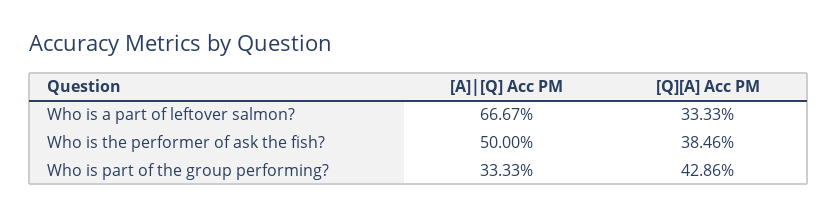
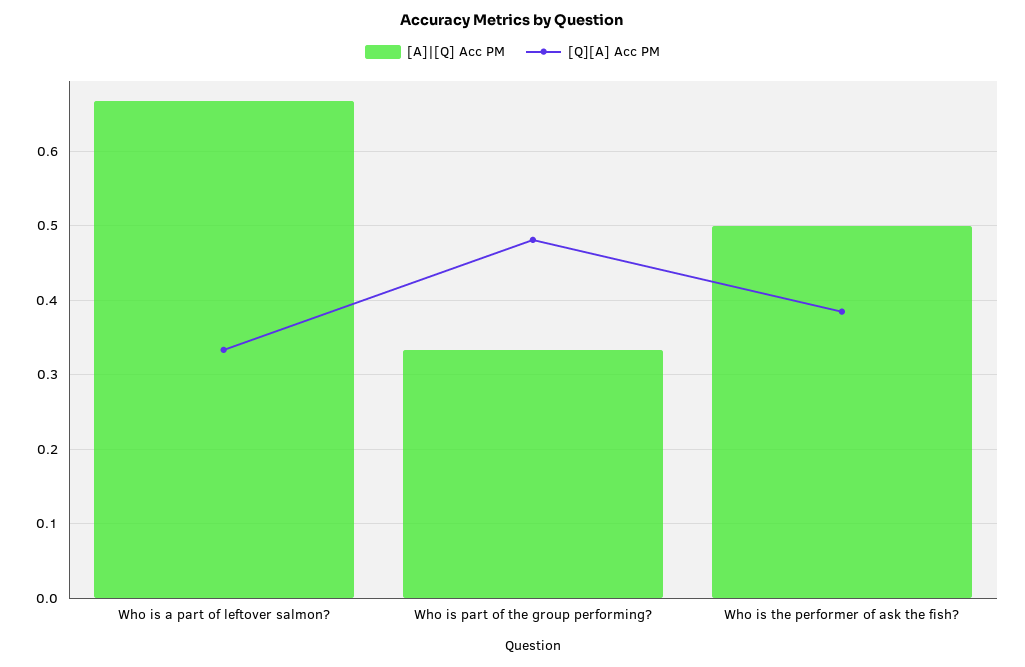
  {
    "[A]|[Q] Acc PM": {
      "Who is a part of leftover salmon?": 0.6667,
      "Who is the performer of ask the fish?": 0.5,
      "Who is part of the group performing?": 0.3333
    },
    "[Q][A] Acc PM": {
      "Who is a part of leftover salmon?": 0.3333,
      "Who is the performer of ask the fish?": 0.3846,
-     "Who is part of the group performing?": 0.4286
+     "Who is part of the group performing?": 0.48
    }
  }

